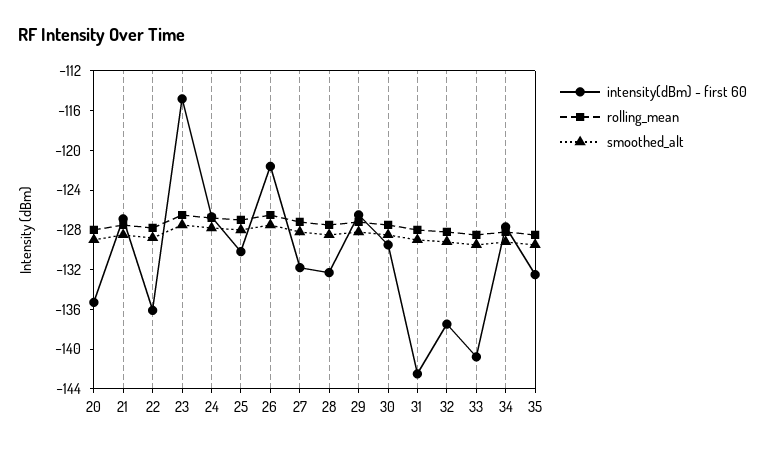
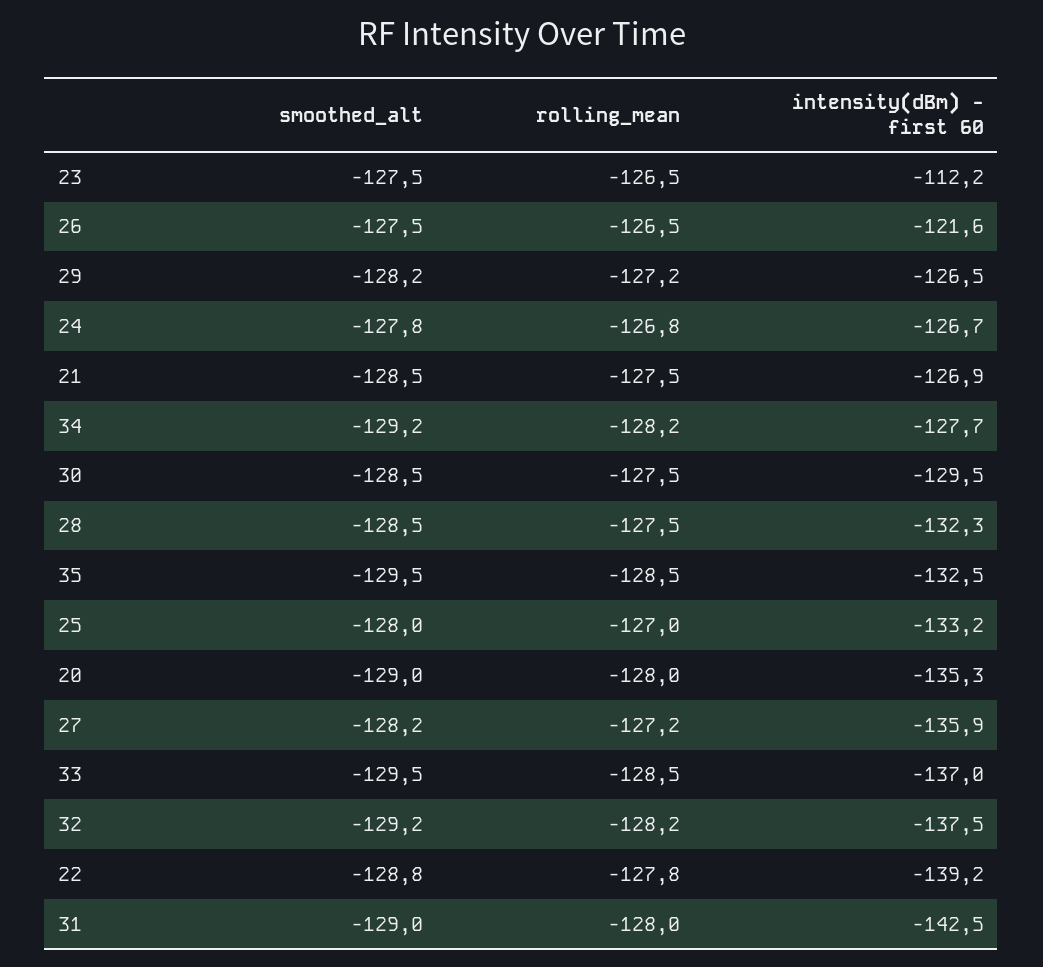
  {
    "intensity(dBm) - first 60": {
      "20": -135.3,
      "21": -126.9,
-     "22": -136,
+     "22": -139.2,
-     "23": -115,
+     "23": -112.2,
      "24": -126.7,
-     "25": -130,
+     "25": -133.2,
      "26": -121.6,
-     "27": -132,
+     "27": -135.9,
      "28": -132.3,
      "29": -126.5,
      "30": -129.5,
      "31": -142.5,
      "32": -137.5,
-     "33": -141,
+     "33": -137,
      "34": -127.7,
      "35": -132.5
    },
    "rolling_mean": {
      "20": -128,
      "21": -127.5,
      "22": -127.8,
      "23": -126.5,
      "24": -126.8,
      "25": -127,
      "26": -126.5,
      "27": -127.2,
      "28": -127.5,
      "29": -127.2,
      "30": -127.5,
      "31": -128,
      "32": -128.2,
      "33": -128.5,
      "34": -128.2,
      "35": -128.5
    },
    "smoothed_alt": {
      "20": -129,
      "21": -128.5,
      "22": -128.8,
      "23": -127.5,
      "24": -127.8,
      "25": -128,
      "26": -127.5,
      "27": -128.2,
      "28": -128.5,
      "29": -128.2,
      "30": -128.5,
      "31": -129,
      "32": -129.2,
      "33": -129.5,
      "34": -129.2,
      "35": -129.5
    }
  }

